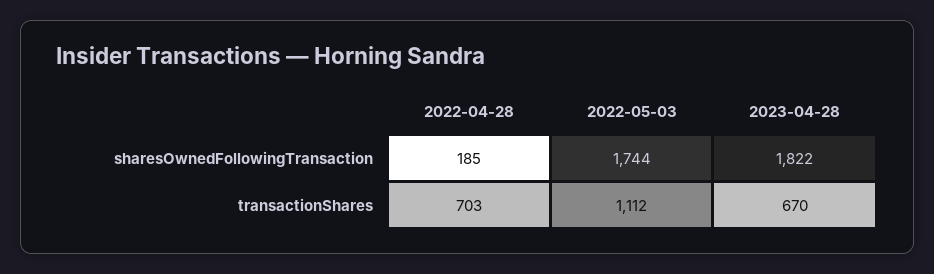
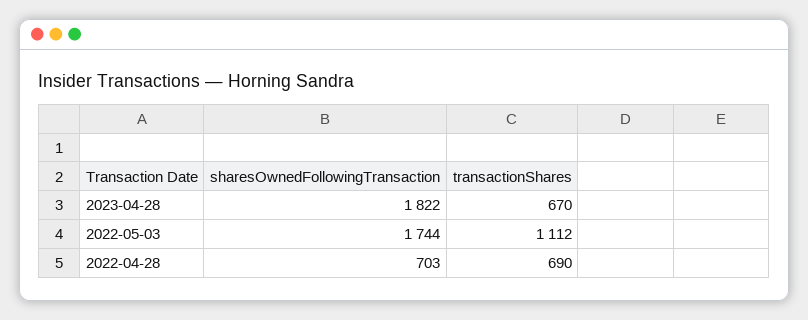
  {
    "2022-04-28": {
-     "sharesOwnedFollowingTransaction": 185,
+     "sharesOwnedFollowingTransaction": 703,
-     "transactionShares": 703
+     "transactionShares": 690
    },
    "2022-05-03": {
      "sharesOwnedFollowingTransaction": 1744,
      "transactionShares": 1112
    },
    "2023-04-28": {
      "sharesOwnedFollowingTransaction": 1822,
      "transactionShares": 670
    }
  }

